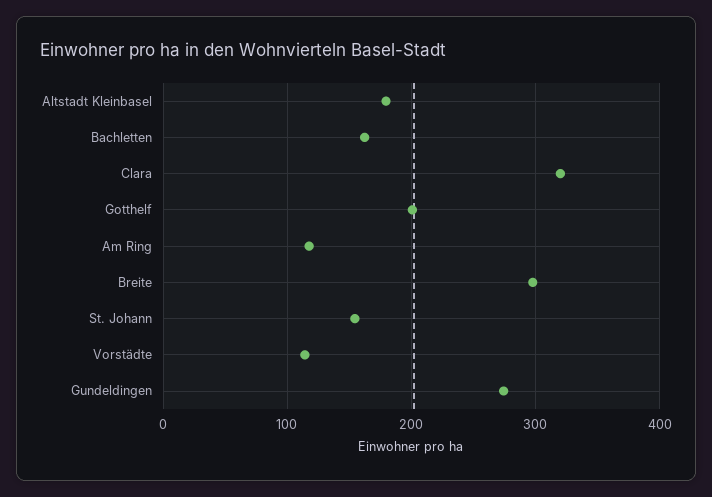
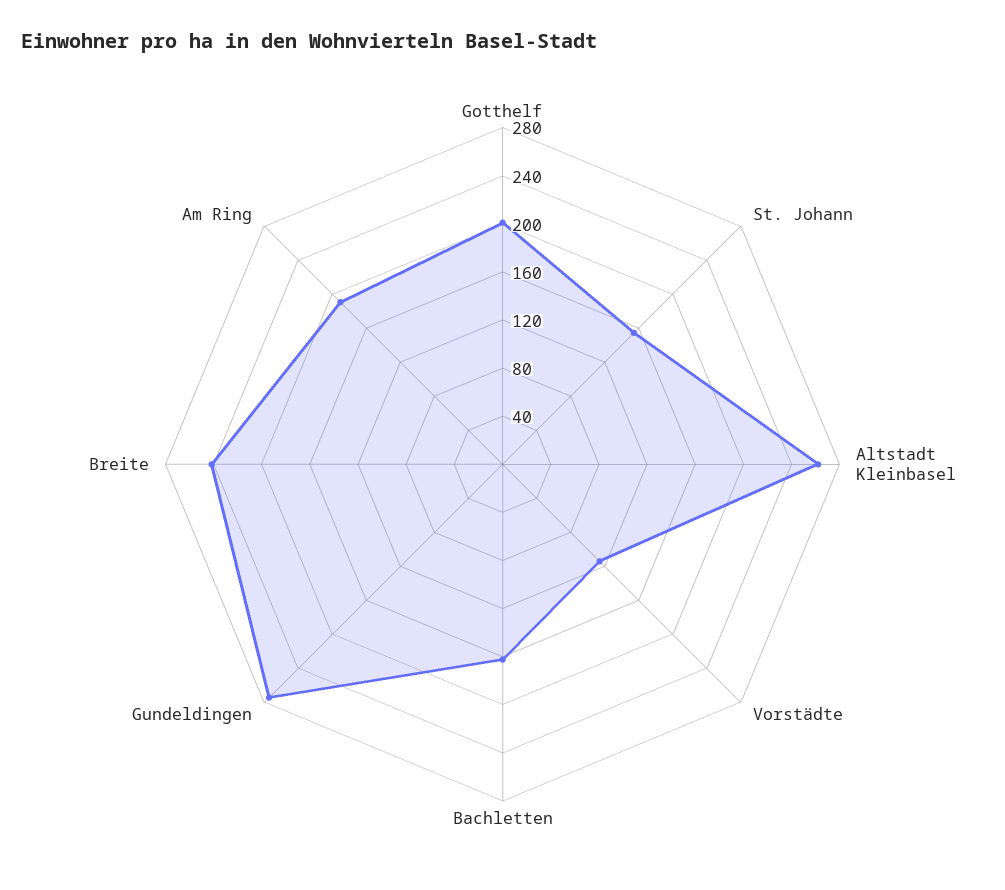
  {
-   "Altstadt Kleinbasel": 180,
+   "Altstadt Kleinbasel": 260,
    "Bachletten": 160,
-   "Clara": 320,
    "Gotthelf": 200,
-   "Am Ring": 120,
+   "Am Ring": 190,
-   "Breite": 300,
+   "Breite": 240,
    "St. Johann": 150,
    "Vorstädte": 110,
    "Gundeldingen": 270
  }

